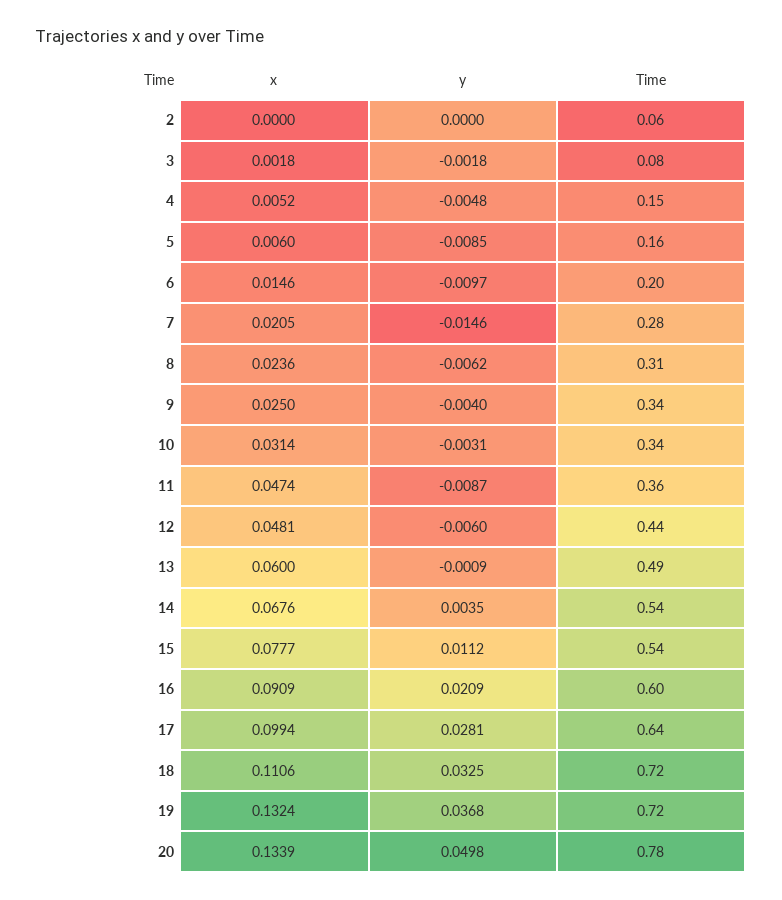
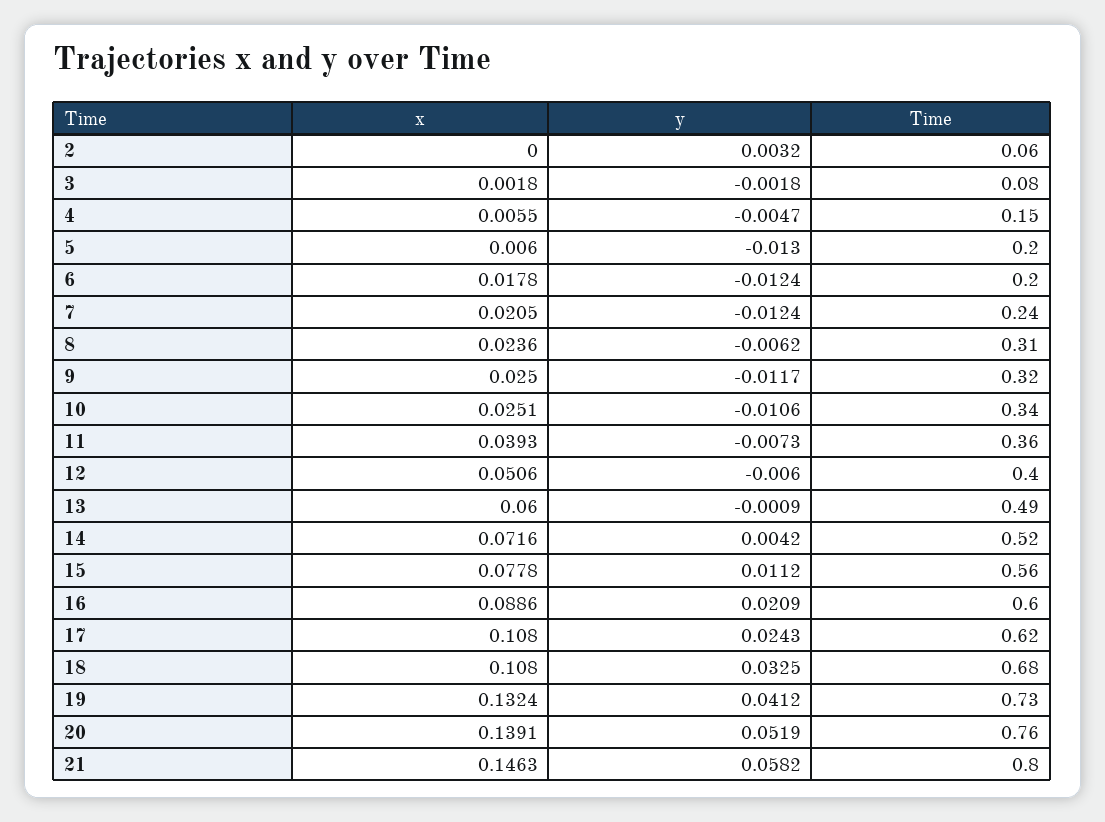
  {
    "x": {
      "2": 0,
      "3": 0.0018,
-     "4": 0.0052,
+     "4": 0.0055,
      "5": 0.006,
-     "6": 0.0146,
+     "6": 0.0178,
      "7": 0.0205,
      "8": 0.0236,
      "9": 0.025,
-     "10": 0.0314,
+     "10": 0.0251,
-     "11": 0.0474,
+     "11": 0.0393,
-     "12": 0.0481,
+     "12": 0.0506,
      "13": 0.06,
-     "14": 0.0676,
+     "14": 0.0716,
-     "15": 0.0777,
+     "15": 0.0778,
-     "16": 0.0909,
+     "16": 0.0886,
-     "17": 0.0994,
+     "17": 0.108,
-     "18": 0.1106,
+     "18": 0.108,
      "19": 0.1324,
-     "20": 0.1339
+     "20": 0.1391,
+     "21": 0.1463
    },
    "y": {
-     "2": 0,
+     "2": 0.0032,
      "3": -0.0018,
-     "4": -0.0048,
+     "4": -0.0047,
-     "5": -0.0085,
+     "5": -0.013,
-     "6": -0.0097,
+     "6": -0.0124,
-     "7": -0.0146,
+     "7": -0.0124,
      "8": -0.0062,
-     "9": -0.004,
+     "9": -0.0117,
-     "10": -0.0031,
+     "10": -0.0106,
-     "11": -0.0087,
+     "11": -0.0073,
      "12": -0.006,
      "13": -0.0009,
-     "14": 0.0035,
+     "14": 0.0042,
      "15": 0.0112,
      "16": 0.0209,
-     "17": 0.0281,
+     "17": 0.0243,
      "18": 0.0325,
-     "19": 0.0368,
+     "19": 0.0412,
-     "20": 0.0498
+     "20": 0.0519,
+     "21": 0.0582
    },
    "Time": {
      "2": 0.06,
      "3": 0.08,
      "4": 0.15,
-     "5": 0.16,
+     "5": 0.2,
      "6": 0.2,
-     "7": 0.28,
+     "7": 0.24,
      "8": 0.31,
-     "9": 0.34,
+     "9": 0.32,
      "10": 0.34,
      "11": 0.36,
-     "12": 0.44,
+     "12": 0.4,
      "13": 0.49,
-     "14": 0.54,
+     "14": 0.52,
-     "15": 0.54,
+     "15": 0.56,
      "16": 0.6,
-     "17": 0.64,
+     "17": 0.62,
-     "18": 0.72,
+     "18": 0.68,
-     "19": 0.72,
+     "19": 0.73,
-     "20": 0.78
+     "20": 0.76,
+     "21": 0.8
    }
  }

